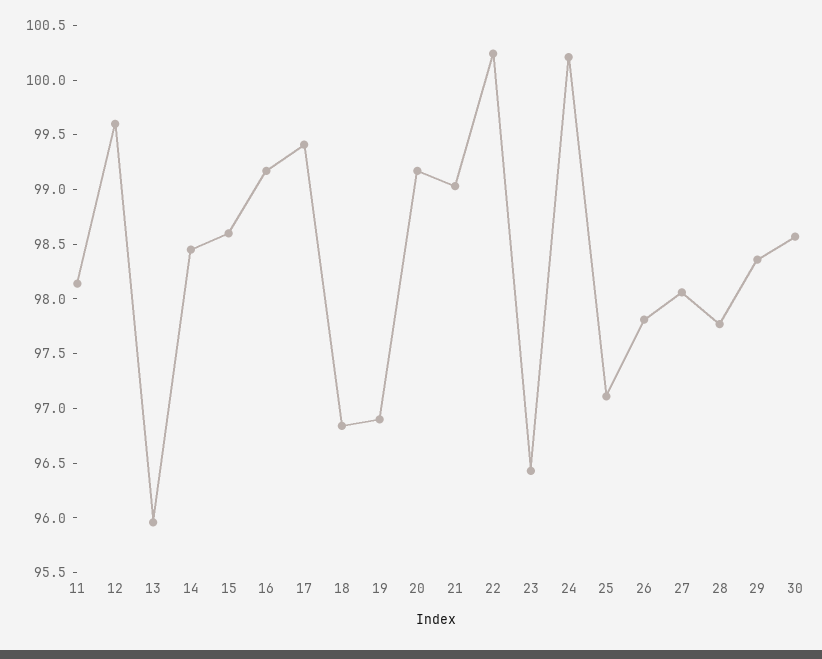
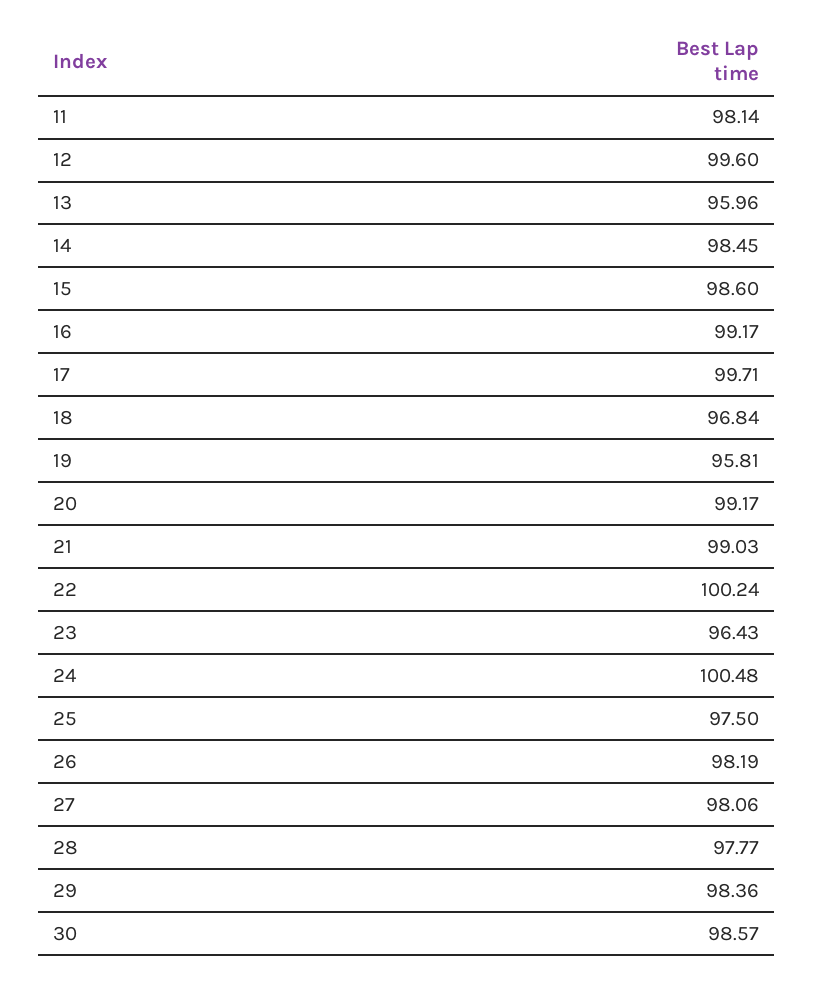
  {
    "11": 98.14,
    "12": 99.6,
    "13": 95.96,
    "14": 98.45,
    "15": 98.6,
    "16": 99.17,
-   "17": 99.4,
+   "17": 99.71,
    "18": 96.84,
-   "19": 96.9,
+   "19": 95.81,
    "20": 99.17,
    "21": 99.03,
    "22": 100.24,
    "23": 96.43,
-   "24": 100.2,
+   "24": 100.48,
-   "25": 97.1,
+   "25": 97.5,
-   "26": 97.8,
+   "26": 98.19,
    "27": 98.06,
    "28": 97.77,
    "29": 98.36,
    "30": 98.57
  }

